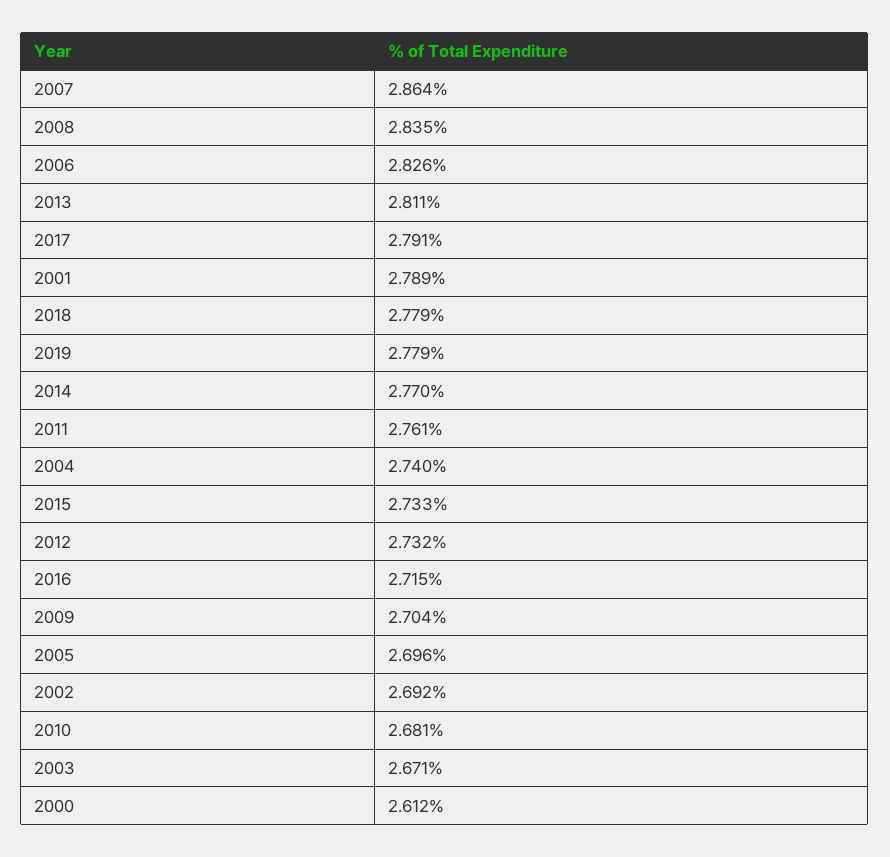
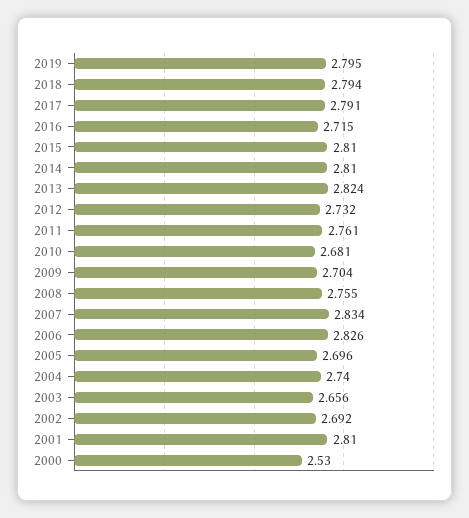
  {
-   "2007": 2.864,
+   "2007": 2.834,
-   "2008": 2.835,
+   "2008": 2.755,
    "2006": 2.826,
-   "2013": 2.811,
+   "2013": 2.824,
    "2017": 2.791,
-   "2001": 2.789,
+   "2001": 2.81,
-   "2018": 2.779,
+   "2018": 2.794,
-   "2019": 2.779,
+   "2019": 2.795,
-   "2014": 2.77,
+   "2014": 2.81,
    "2011": 2.761,
    "2004": 2.74,
-   "2015": 2.733,
+   "2015": 2.81,
    "2012": 2.732,
    "2016": 2.715,
    "2009": 2.704,
    "2005": 2.696,
    "2002": 2.692,
    "2010": 2.681,
-   "2003": 2.671,
+   "2003": 2.656,
-   "2000": 2.612
+   "2000": 2.53
  }

